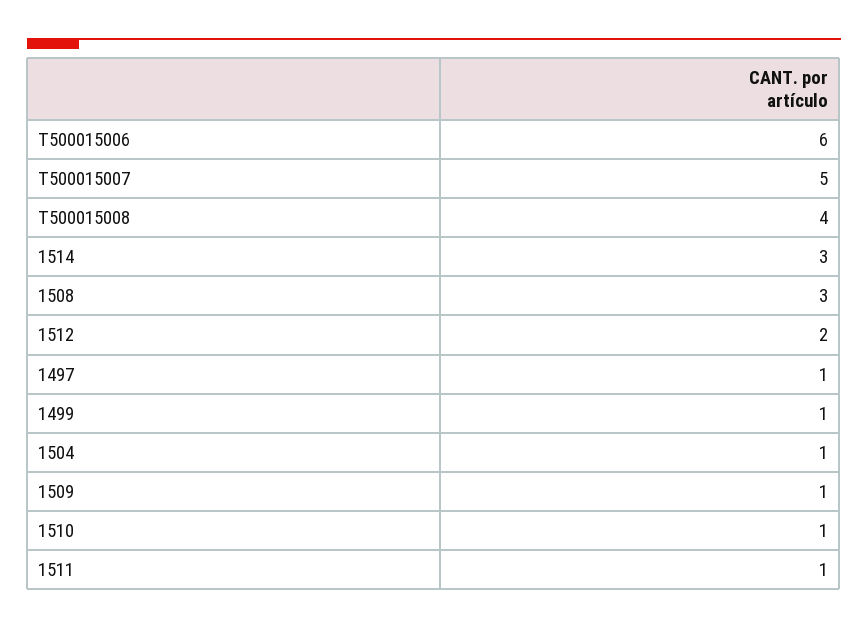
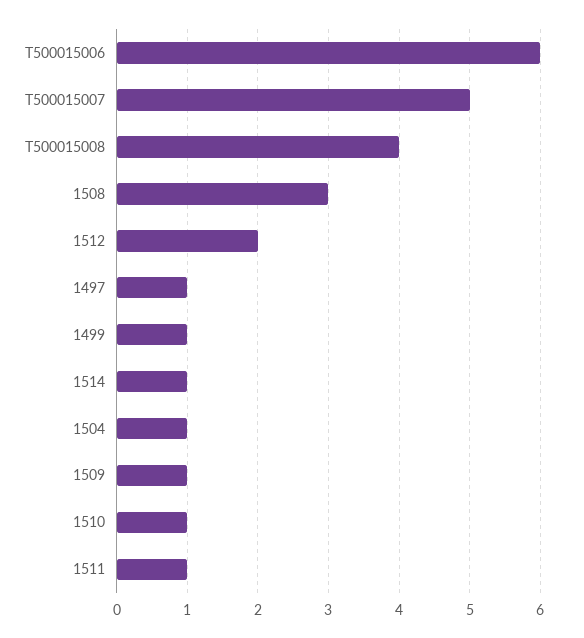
  {
    "T500015006": 6,
    "T500015007": 5,
    "T500015008": 4,
-   "1514": 3,
+   "1514": 1,
    "1508": 3,
    "1512": 2,
    "1497": 1,
    "1499": 1,
    "1504": 1,
    "1509": 1,
    "1510": 1,
    "1511": 1
  }

